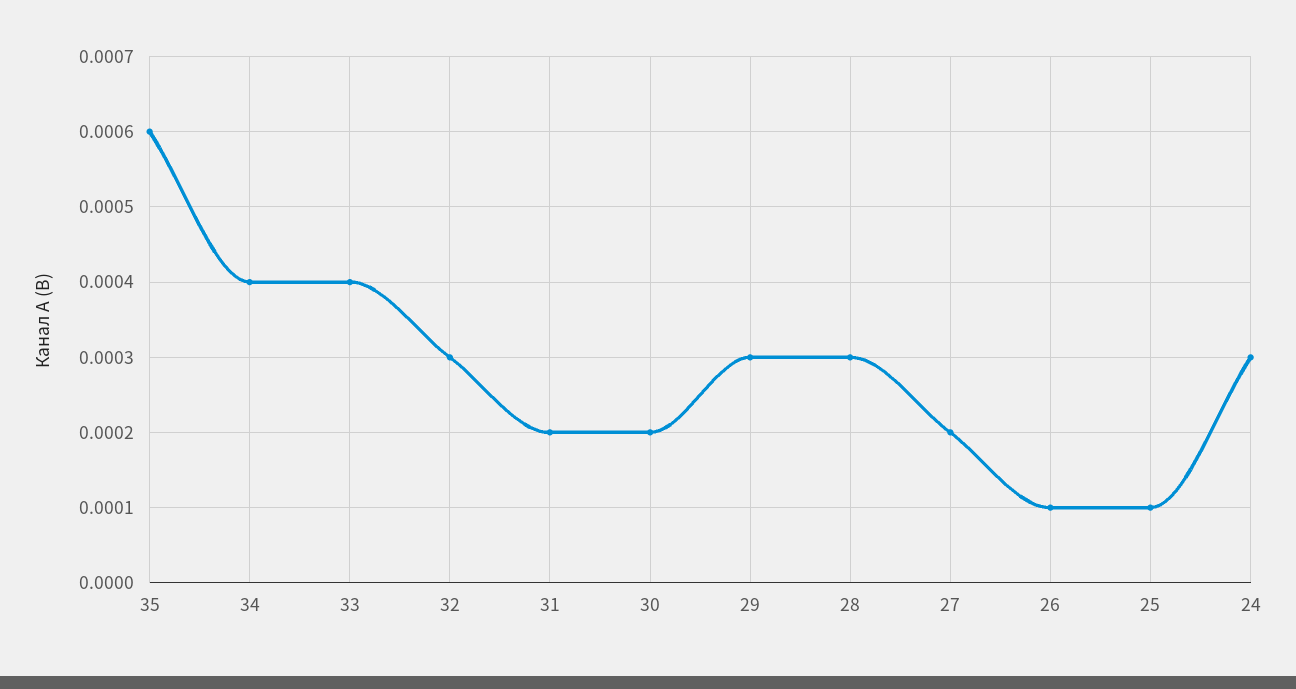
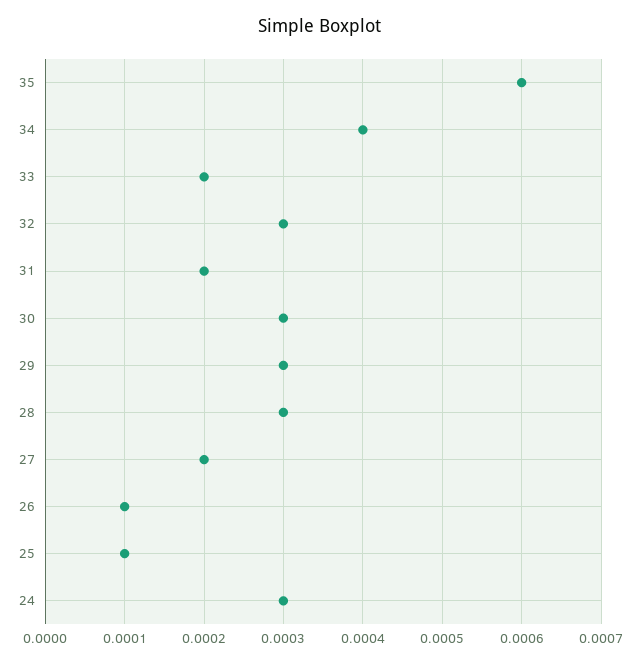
  {
    "35": 0.0006,
    "34": 0.0004,
-   "33": 0.0004,
+   "33": 0.0002,
    "32": 0.0003,
    "31": 0.0002,
-   "30": 0.0002,
+   "30": 0.0003,
    "29": 0.0003,
    "28": 0.0003,
    "27": 0.0002,
    "26": 0.0001,
    "25": 0.0001,
    "24": 0.0003
  }

